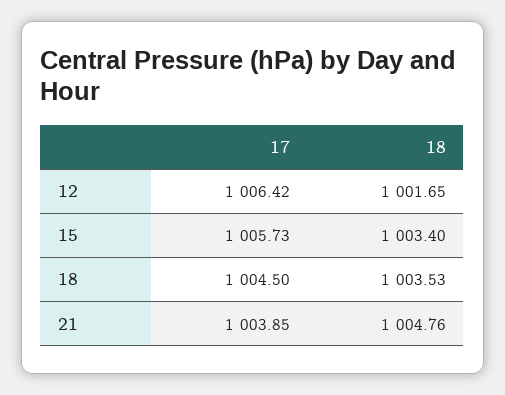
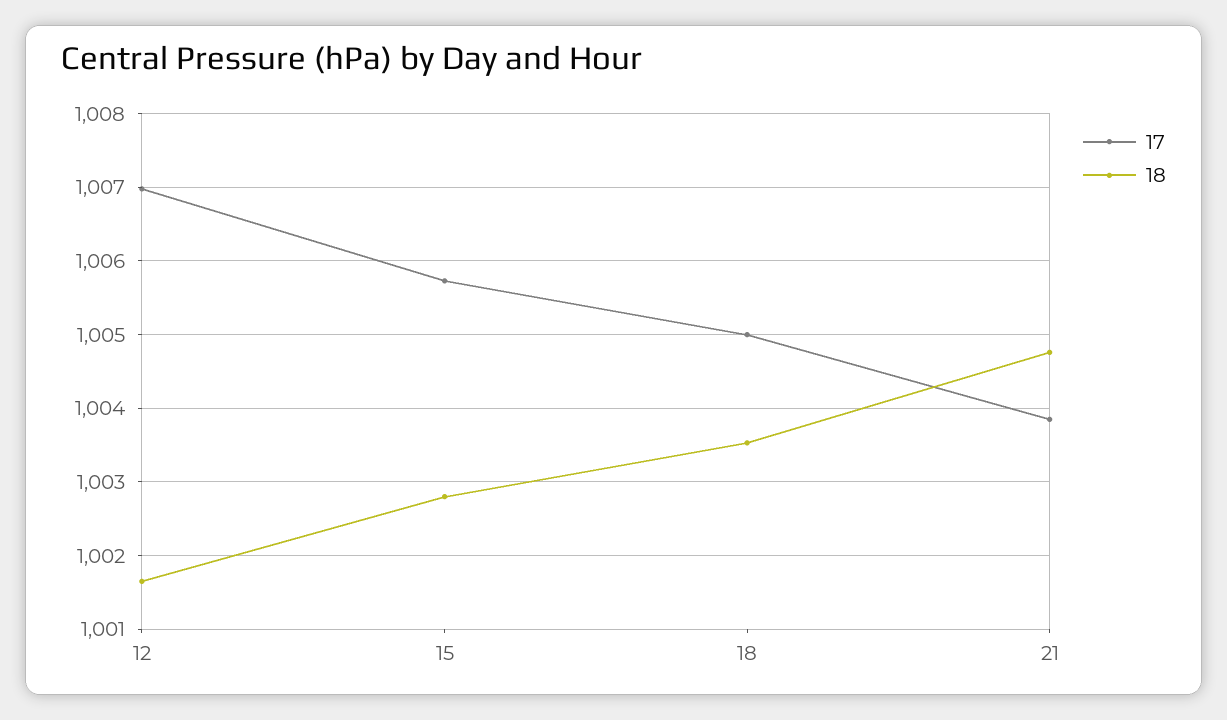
  {
    "17": {
-     "12": 1006.42,
+     "12": 1007,
      "15": 1005.73,
-     "18": 1004.5,
+     "18": 1005,
      "21": 1003.85
    },
    "18": {
      "12": 1001.65,
-     "15": 1003.4,
+     "15": 1002.8,
      "18": 1003.53,
      "21": 1004.76
    }
  }

